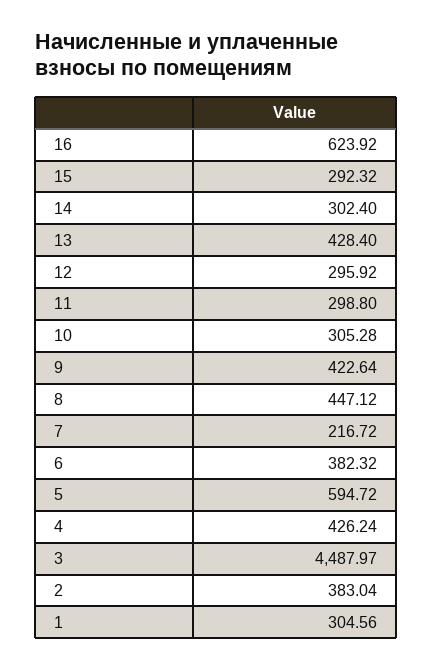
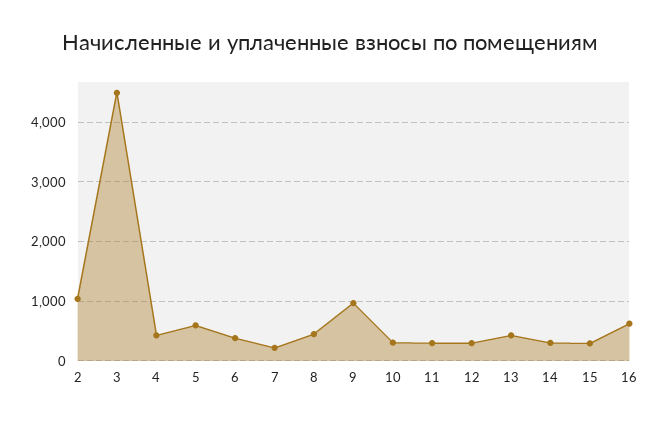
  {
    "16": 623.92,
    "15": 292.32,
    "14": 302.4,
    "13": 428.4,
    "12": 295.92,
    "11": 298.8,
    "10": 305.28,
-   "9": 422.64,
+   "9": 1000,
    "8": 447.12,
    "7": 216.72,
    "6": 382.32,
    "5": 594.72,
    "4": 426.24,
    "3": 4487.97,
-   "2": 383.04,
+   "2": 1000
-   "1": 304.56
  }

